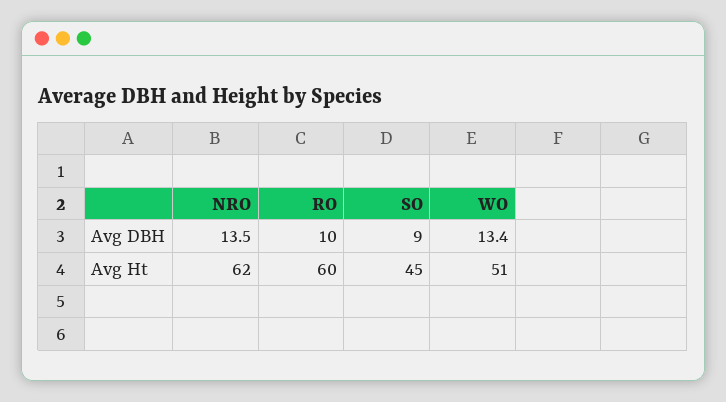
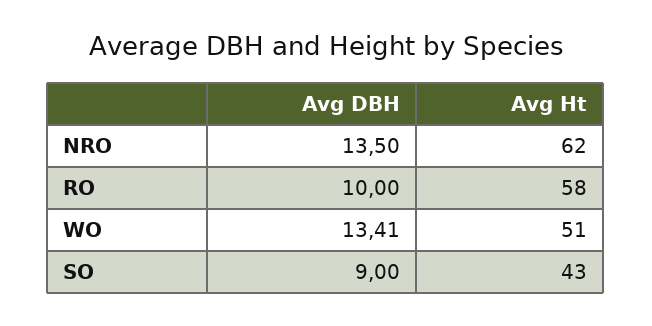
  {
    "NRO": {
      "Avg DBH": 13.5,
      "Avg Ht": 62
    },
    "RO": {
      "Avg DBH": 10,
-     "Avg Ht": 60
+     "Avg Ht": 58
    },
    "SO": {
      "Avg DBH": 9,
-     "Avg Ht": 45
+     "Avg Ht": 43
    },
    "WO": {
      "Avg DBH": 13.41,
      "Avg Ht": 51
    }
  }

